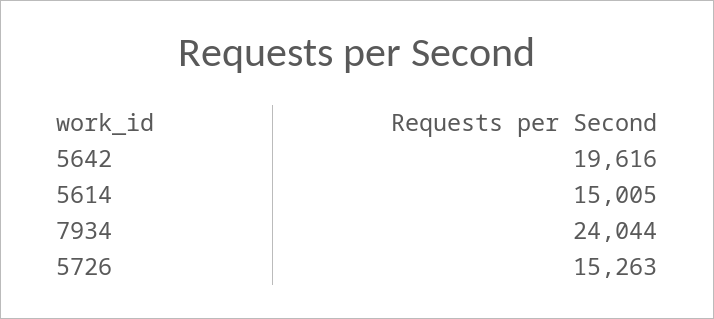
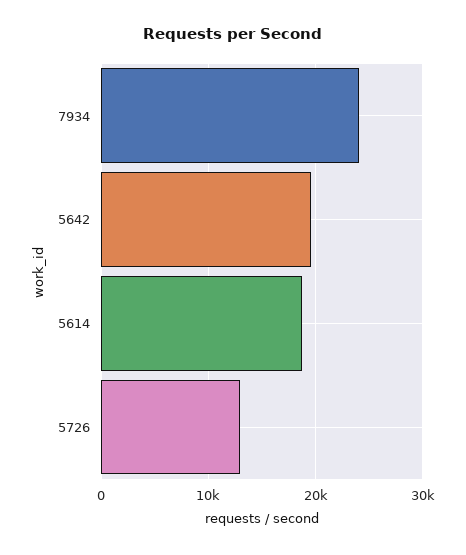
  {
    "5642": 19616,
-   "5614": 15005,
+   "5614": 19000,
    "7934": 24044,
-   "5726": 15263
+   "5726": 13000
  }

